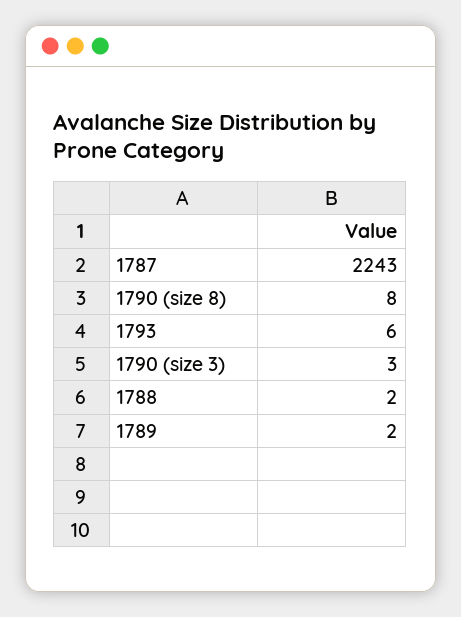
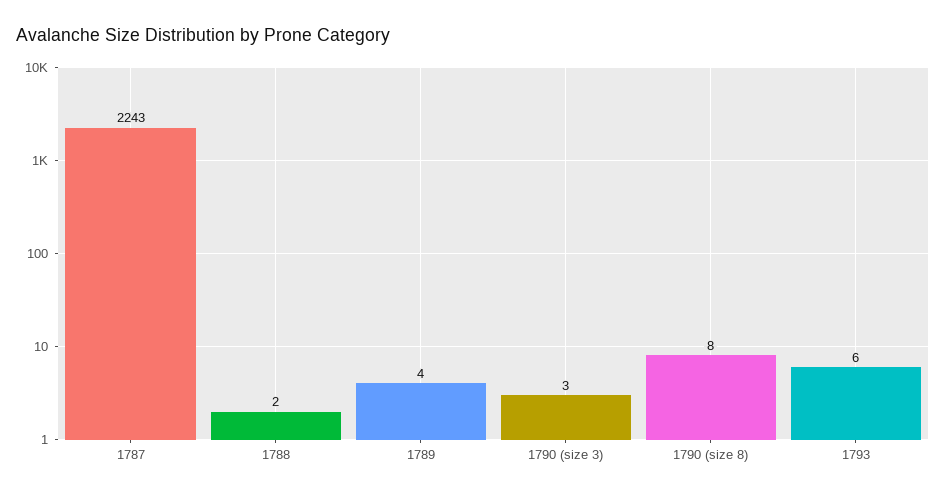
  {
    "1787": 2243,
    "1790 (size 8)": 8,
    "1793": 6,
    "1790 (size 3)": 3,
    "1788": 2,
-   "1789": 2
+   "1789": 4
  }

